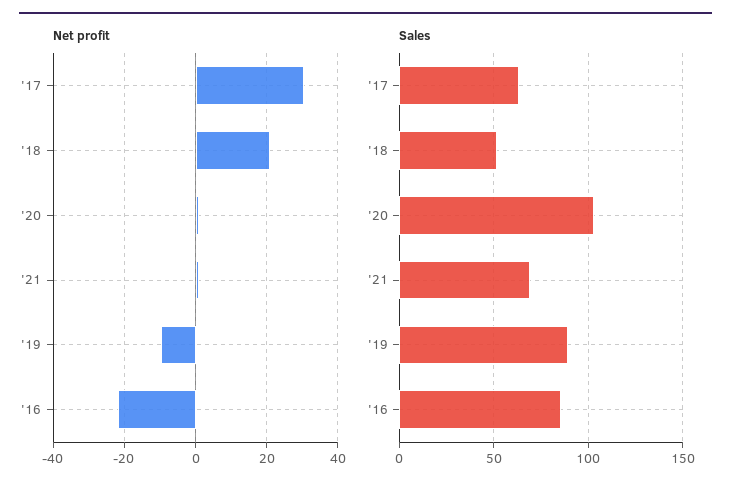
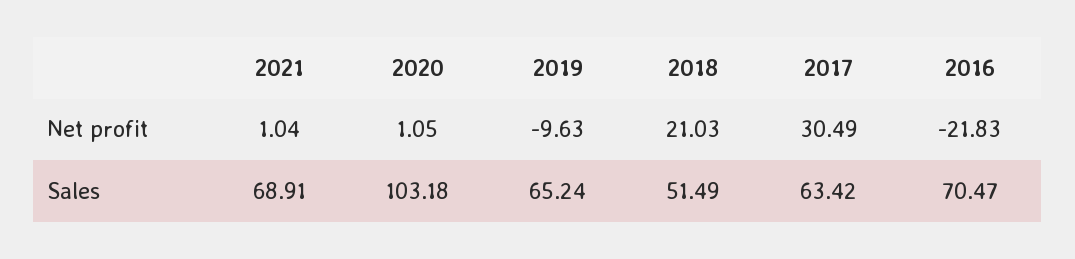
  {
    "Net profit": {
      "'17": 30.49,
      "'18": 21.03,
      "'20": 1.05,
      "'21": 1.04,
      "'19": -9.63,
      "'16": -21.83
    },
    "Sales": {
      "'17": 63.42,
      "'18": 51.49,
      "'20": 103.18,
      "'21": 68.91,
-     "'19": 90,
+     "'19": 65.24,
-     "'16": 85
+     "'16": 70.47
    }
  }

